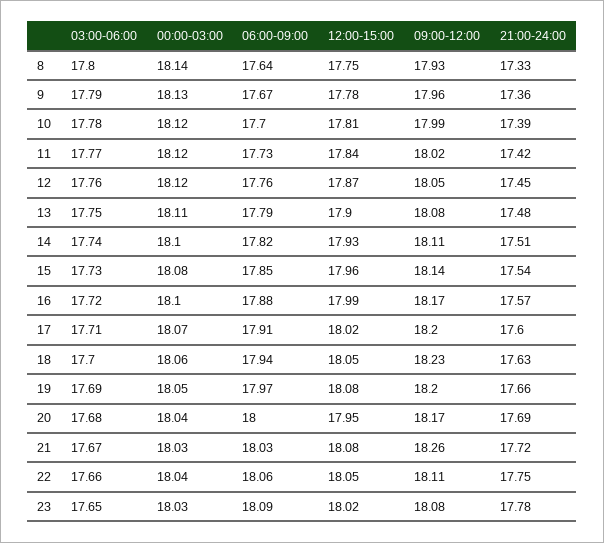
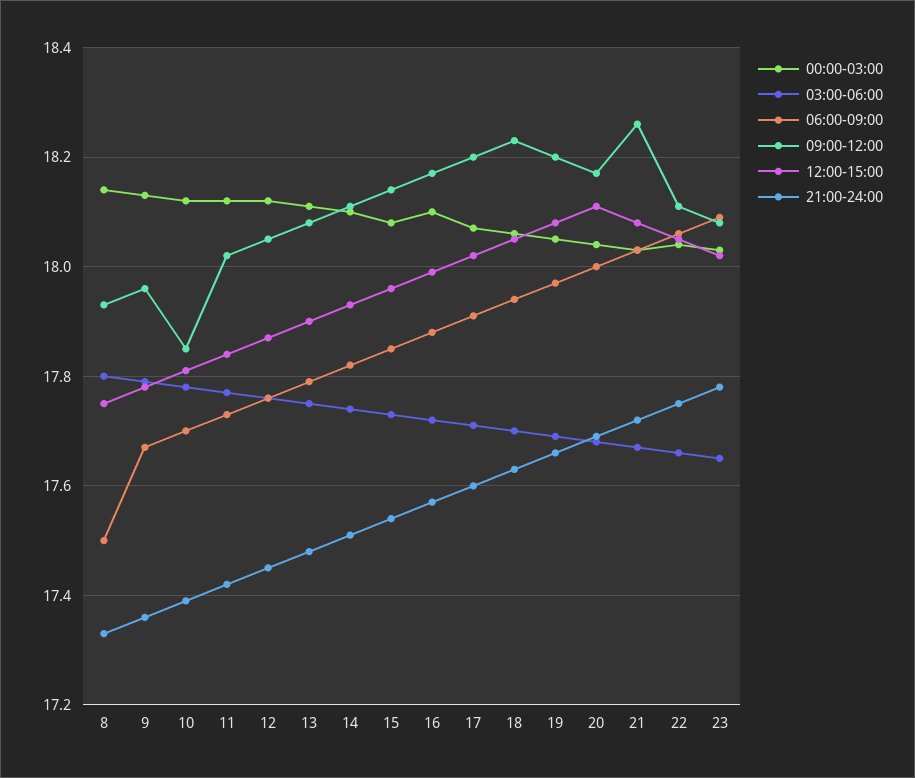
  {
    "03:00-06:00": {
      "8": 17.8,
      "9": 17.79,
      "10": 17.78,
      "11": 17.77,
      "12": 17.76,
      "13": 17.75,
      "14": 17.74,
      "15": 17.73,
      "16": 17.72,
      "17": 17.71,
      "18": 17.7,
      "19": 17.69,
      "20": 17.68,
      "21": 17.67,
      "22": 17.66,
      "23": 17.65
    },
    "00:00-03:00": {
      "8": 18.14,
      "9": 18.13,
      "10": 18.12,
      "11": 18.12,
      "12": 18.12,
      "13": 18.11,
      "14": 18.1,
      "15": 18.08,
      "16": 18.1,
      "17": 18.07,
      "18": 18.06,
      "19": 18.05,
      "20": 18.04,
      "21": 18.03,
      "22": 18.04,
      "23": 18.03
    },
    "06:00-09:00": {
-     "8": 17.64,
+     "8": 17.5,
      "9": 17.67,
      "10": 17.7,
      "11": 17.73,
      "12": 17.76,
      "13": 17.79,
      "14": 17.82,
      "15": 17.85,
      "16": 17.88,
      "17": 17.91,
      "18": 17.94,
      "19": 17.97,
      "20": 18,
      "21": 18.03,
      "22": 18.06,
      "23": 18.09
    },
    "12:00-15:00": {
      "8": 17.75,
      "9": 17.78,
      "10": 17.81,
      "11": 17.84,
      "12": 17.87,
      "13": 17.9,
      "14": 17.93,
      "15": 17.96,
      "16": 17.99,
      "17": 18.02,
      "18": 18.05,
      "19": 18.08,
-     "20": 17.95,
+     "20": 18.1,
      "21": 18.08,
      "22": 18.05,
      "23": 18.02
    },
    "09:00-12:00": {
      "8": 17.93,
      "9": 17.96,
-     "10": 17.99,
+     "10": 17.85,
      "11": 18.02,
      "12": 18.05,
      "13": 18.08,
      "14": 18.11,
      "15": 18.14,
      "16": 18.17,
      "17": 18.2,
      "18": 18.23,
      "19": 18.2,
      "20": 18.17,
      "21": 18.26,
      "22": 18.11,
      "23": 18.08
    },
    "21:00-24:00": {
      "8": 17.33,
      "9": 17.36,
      "10": 17.39,
      "11": 17.42,
      "12": 17.45,
      "13": 17.48,
      "14": 17.51,
      "15": 17.54,
      "16": 17.57,
      "17": 17.6,
      "18": 17.63,
      "19": 17.66,
      "20": 17.69,
      "21": 17.72,
      "22": 17.75,
      "23": 17.78
    }
  }

